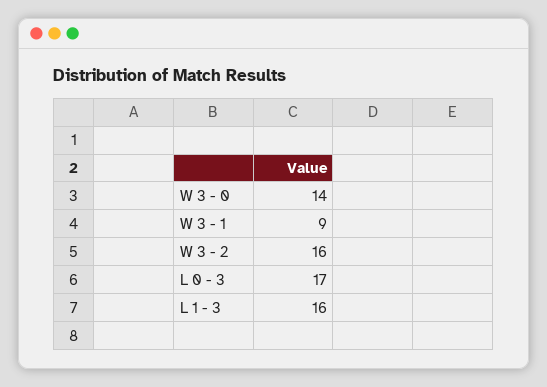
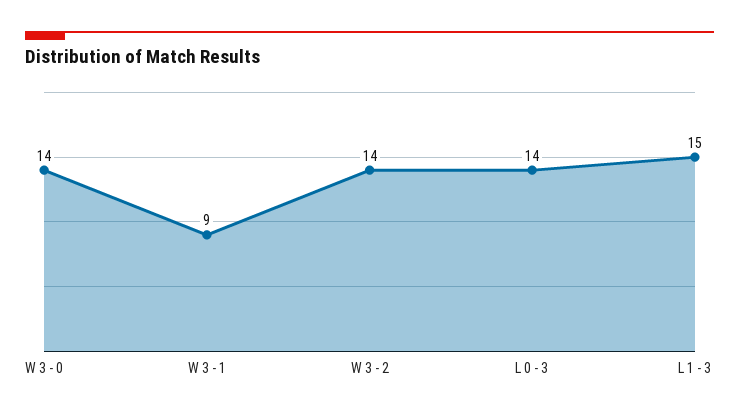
  {
    "W 3 - 0": 14,
    "W 3 - 1": 9,
-   "W 3 - 2": 16,
+   "W 3 - 2": 14,
-   "L 0 - 3": 17,
+   "L 0 - 3": 14,
-   "L 1 - 3": 16
+   "L 1 - 3": 15
  }

